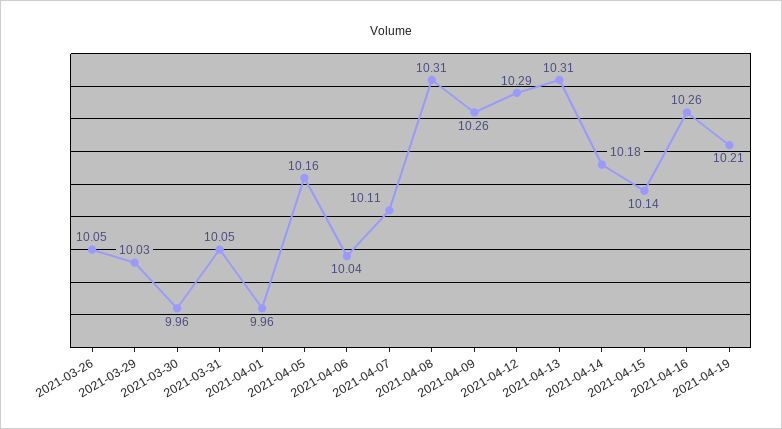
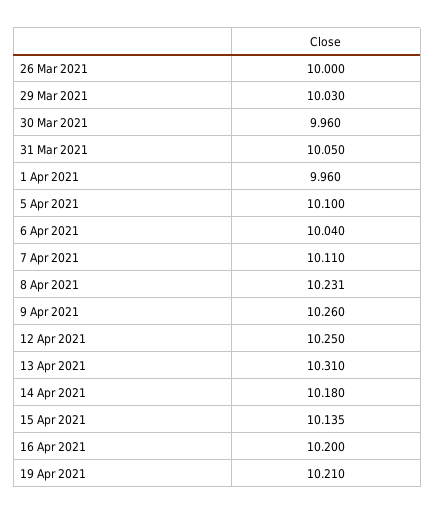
  {
-   "2021-03-26": 10.05,
+   "2021-03-26": 10,
    "2021-03-29": 10.03,
    "2021-03-30": 9.96,
    "2021-03-31": 10.05,
    "2021-04-01": 9.96,
-   "2021-04-05": 10.16,
+   "2021-04-05": 10.1,
    "2021-04-06": 10.04,
    "2021-04-07": 10.11,
-   "2021-04-08": 10.31,
+   "2021-04-08": 10.231,
    "2021-04-09": 10.26,
-   "2021-04-12": 10.29,
+   "2021-04-12": 10.25,
    "2021-04-13": 10.31,
    "2021-04-14": 10.18,
    "2021-04-15": 10.135,
-   "2021-04-16": 10.26,
+   "2021-04-16": 10.2,
    "2021-04-19": 10.21
  }

